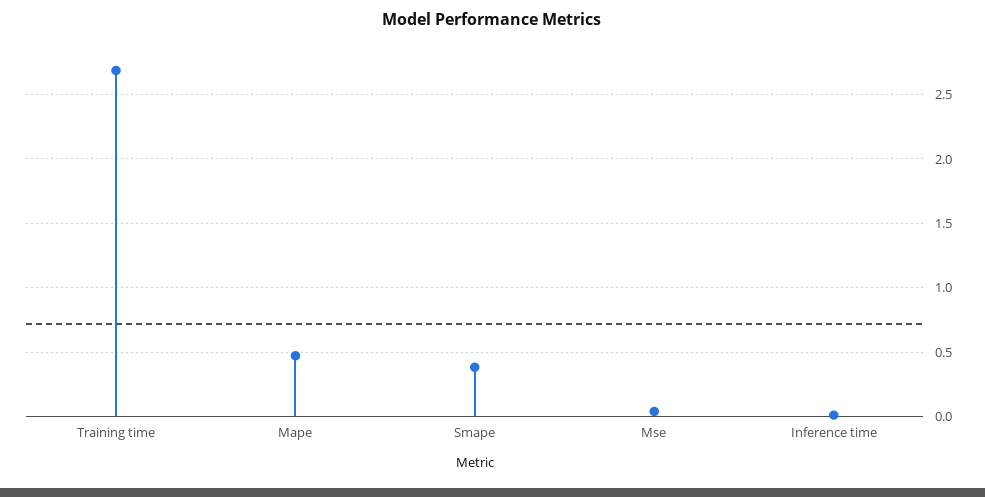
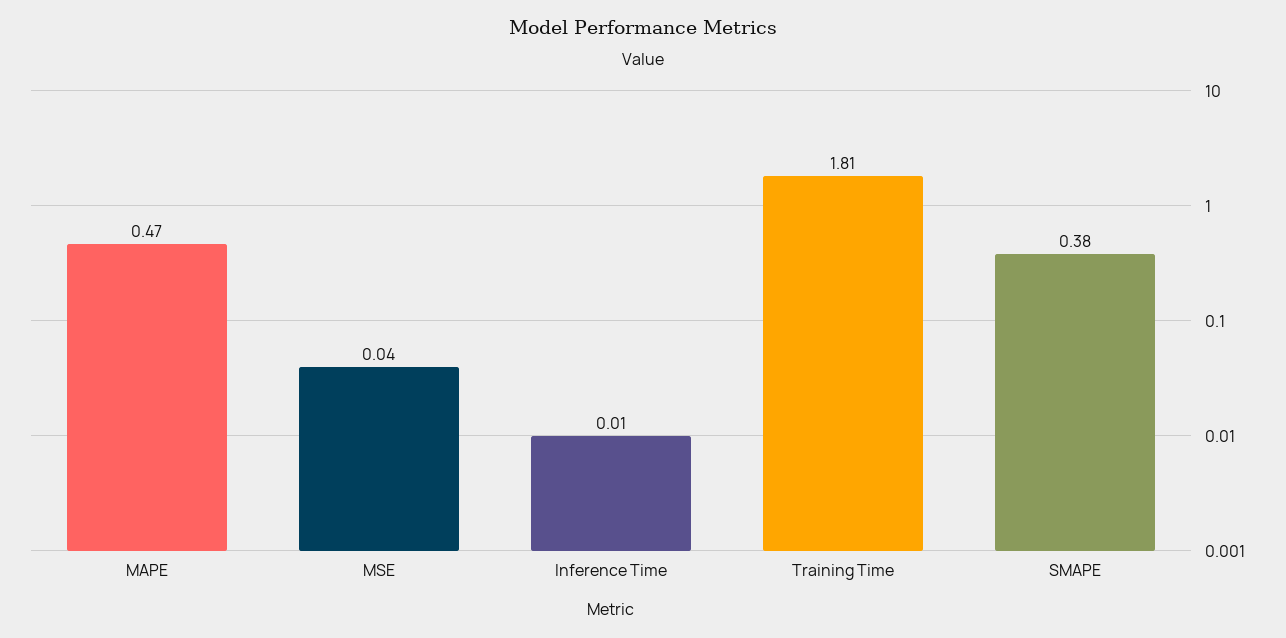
  {
-   "Training time": 2.7,
+   "Training time": 1.81,
    "Mape": 0.47,
    "Smape": 0.38,
    "Mse": 0.04,
    "Inference time": 0.01
  }

